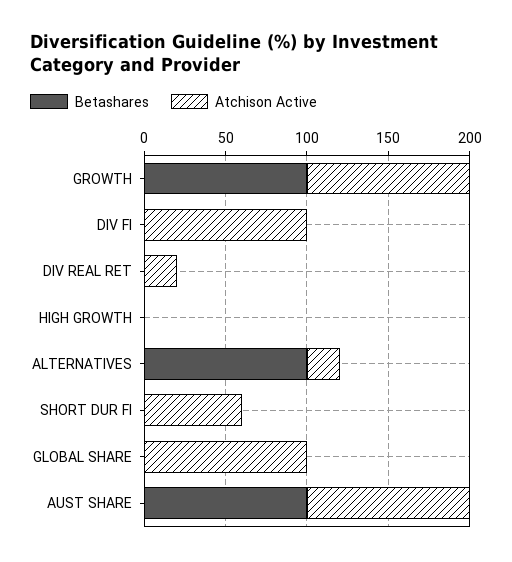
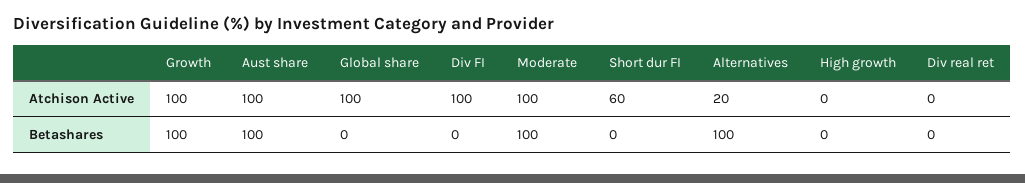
  {
    "Betashares": {
      "GROWTH": 100,
      "DIV FI": 0,
      "DIV REAL RET": 0,
      "HIGH GROWTH": 0,
      "ALTERNATIVES": 100,
      "SHORT DUR FI": 0,
      "GLOBAL SHARE": 0,
-     "AUST SHARE": 100
+     "AUST SHARE": 100,
+     "Moderate": 100
    },
    "Atchison Active": {
      "GROWTH": 100,
      "DIV FI": 100,
-     "DIV REAL RET": 20,
+     "DIV REAL RET": 0,
      "HIGH GROWTH": 0,
      "ALTERNATIVES": 20,
      "SHORT DUR FI": 60,
      "GLOBAL SHARE": 100,
-     "AUST SHARE": 100
+     "AUST SHARE": 100,
+     "Moderate": 100
    }
  }

